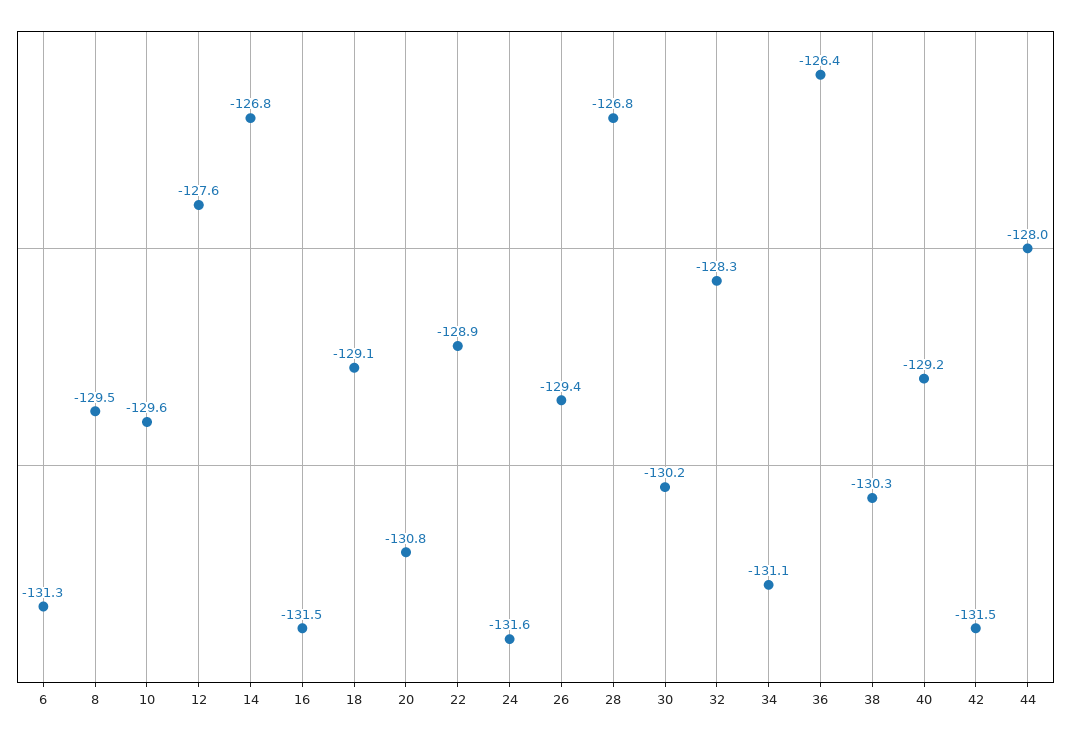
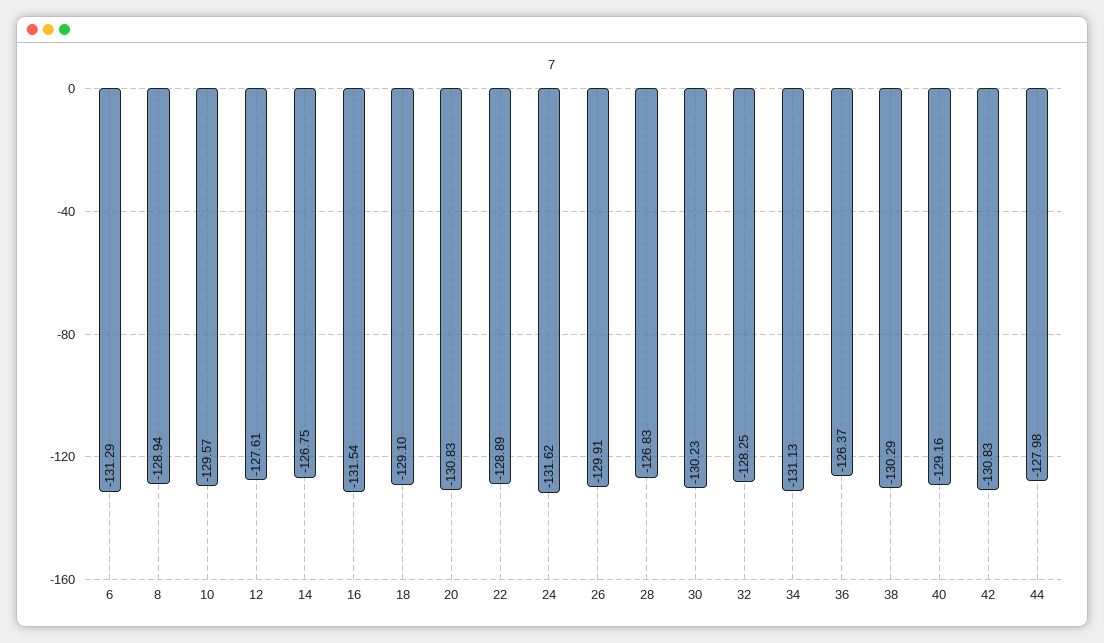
  {
    "6": -131.29,
-   "8": -129.5,
+   "8": -128.94,
    "10": -129.57,
    "12": -127.61,
    "14": -126.75,
    "16": -131.54,
    "18": -129.1,
    "20": -130.83,
    "22": -128.89,
    "24": -131.62,
-   "26": -129.4,
+   "26": -129.91,
    "28": -126.83,
    "30": -130.23,
    "32": -128.25,
    "34": -131.13,
    "36": -126.37,
    "38": -130.29,
    "40": -129.16,
-   "42": -131.5,
+   "42": -130.83,
    "44": -127.98
  }

